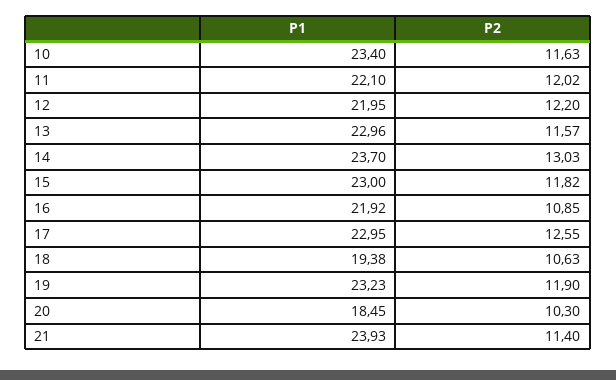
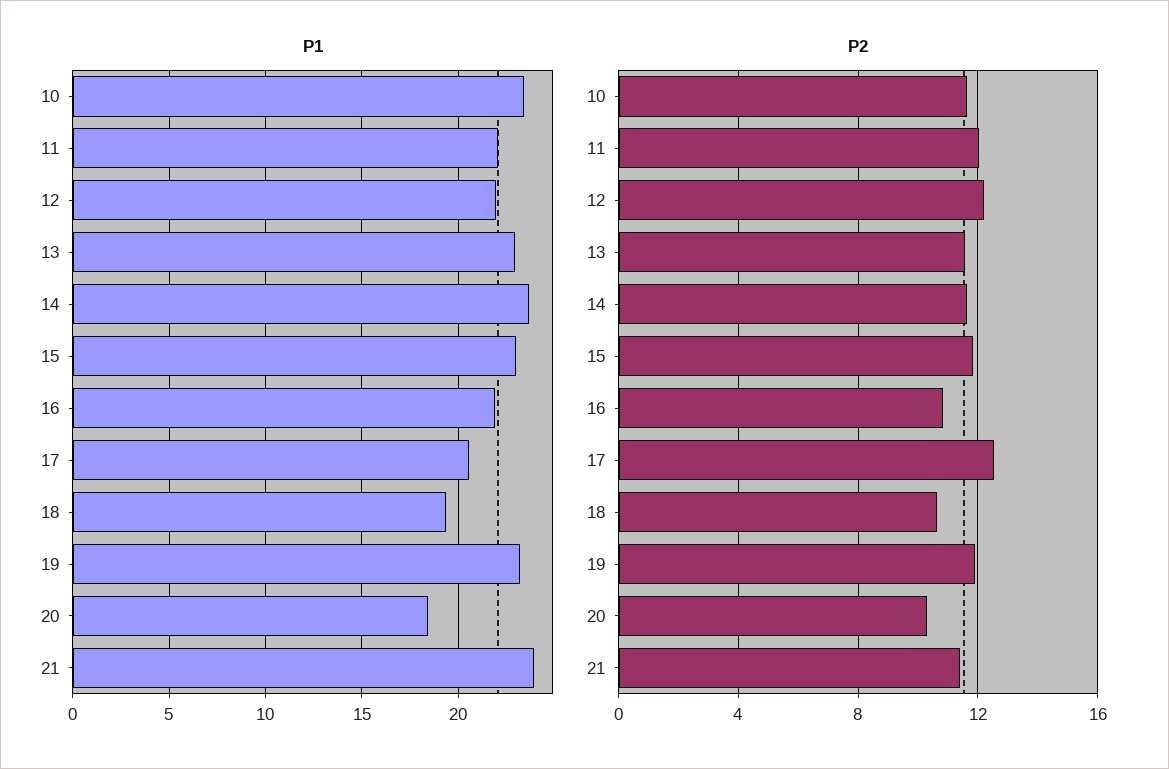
  {
    "P1": {
      "10": 23.4,
      "11": 22.1,
      "12": 21.95,
      "13": 22.96,
      "14": 23.7,
      "15": 23,
      "16": 21.92,
-     "17": 22.95,
+     "17": 20.5,
      "18": 19.38,
      "19": 23.23,
      "20": 18.45,
      "21": 23.93
    },
    "P2": {
      "10": 11.63,
      "11": 12.02,
      "12": 12.2,
      "13": 11.57,
-     "14": 13.03,
+     "14": 11.5,
      "15": 11.82,
      "16": 10.85,
      "17": 12.55,
      "18": 10.63,
      "19": 11.9,
      "20": 10.3,
      "21": 11.4
    }
  }

